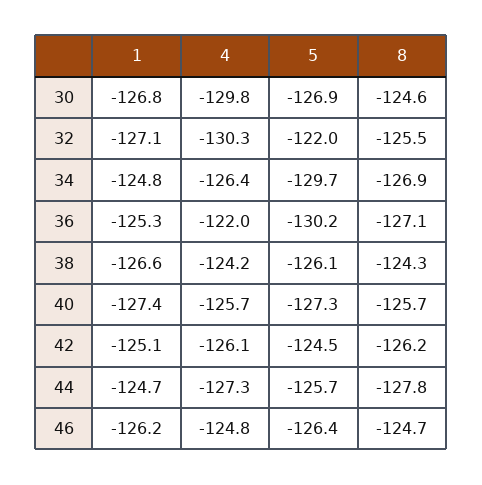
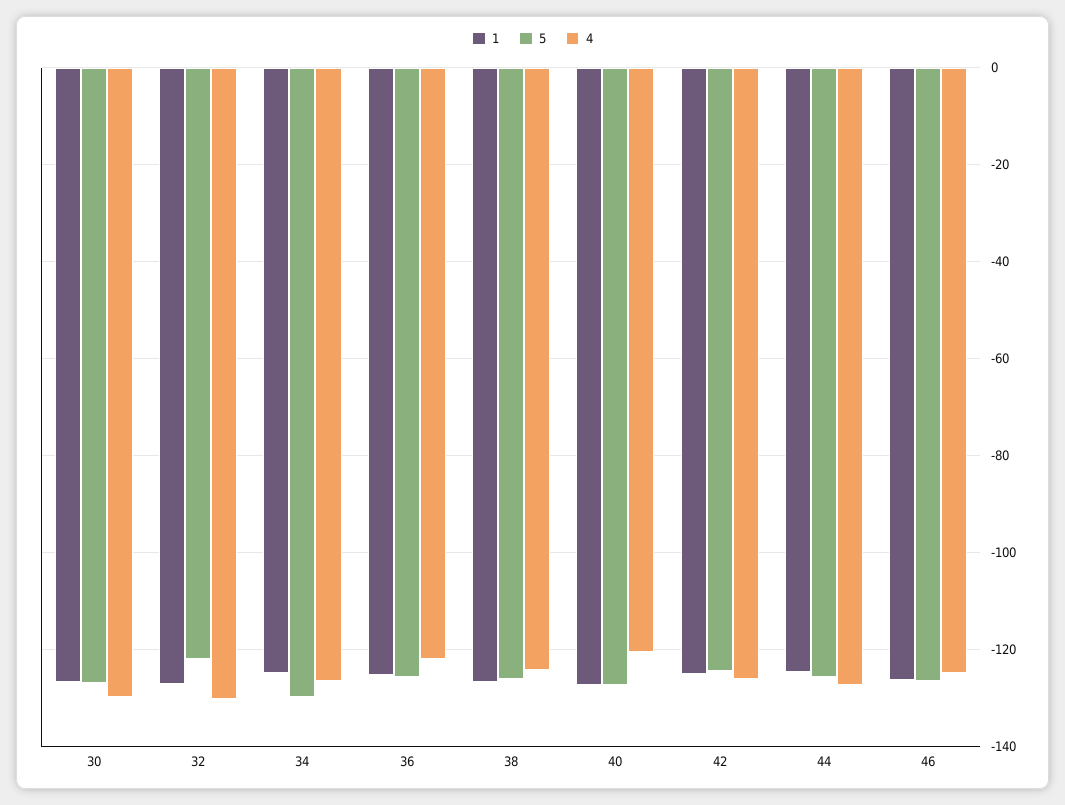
  {
    "1": {
      "30": -126.8,
      "32": -127.1,
      "34": -124.8,
      "36": -125.3,
      "38": -126.6,
      "40": -127.4,
      "42": -125.1,
      "44": -124.7,
      "46": -126.2
    },
    "4": {
      "30": -129.8,
      "32": -130.3,
      "34": -126.4,
      "36": -122,
      "38": -124.2,
-     "40": -125.7,
+     "40": -120,
      "42": -126.1,
      "44": -127.3,
      "46": -124.8
    },
    "5": {
      "30": -126.9,
      "32": -122,
      "34": -129.7,
-     "36": -130.2,
+     "36": -126,
      "38": -126.1,
      "40": -127.3,
      "42": -124.5,
      "44": -125.7,
      "46": -126.4
-   },
+   }
-   "8": {
-     "30": -124.6,
-     "32": -125.5,
-     "34": -126.9,
-     "36": -127.1,
-     "38": -124.3,
-     "40": -125.7,
-     "42": -126.2,
-     "44": -127.8,
-     "46": -124.7
-   }
  }

